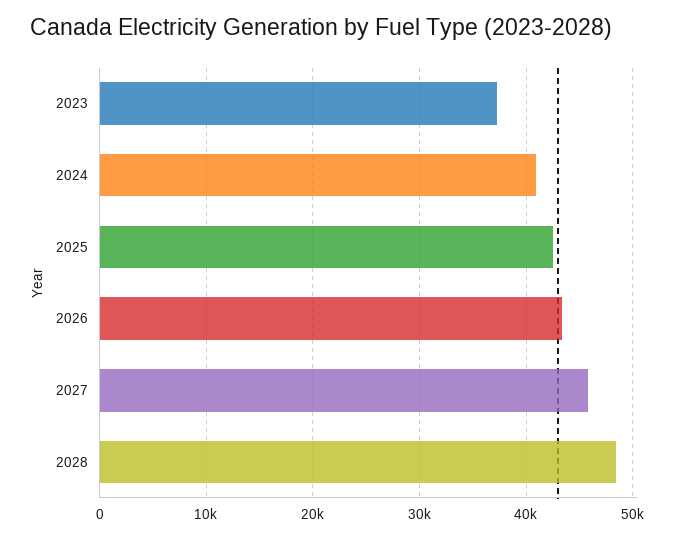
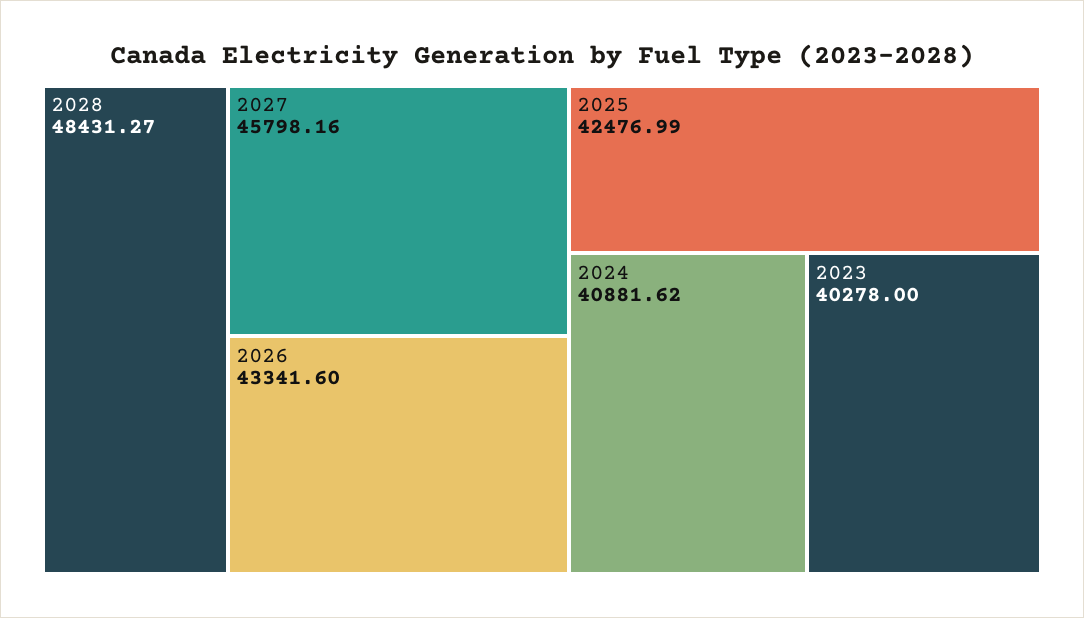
  {
-   "2023": 37000,
+   "2023": 40278,
    "2024": 40881.62,
    "2025": 42476.99,
    "2026": 43341.6,
    "2027": 45798.16,
    "2028": 48431.27
  }

